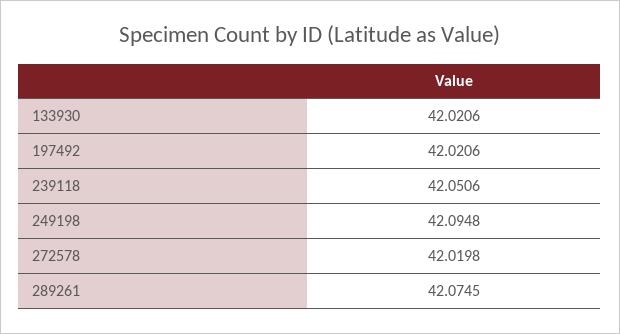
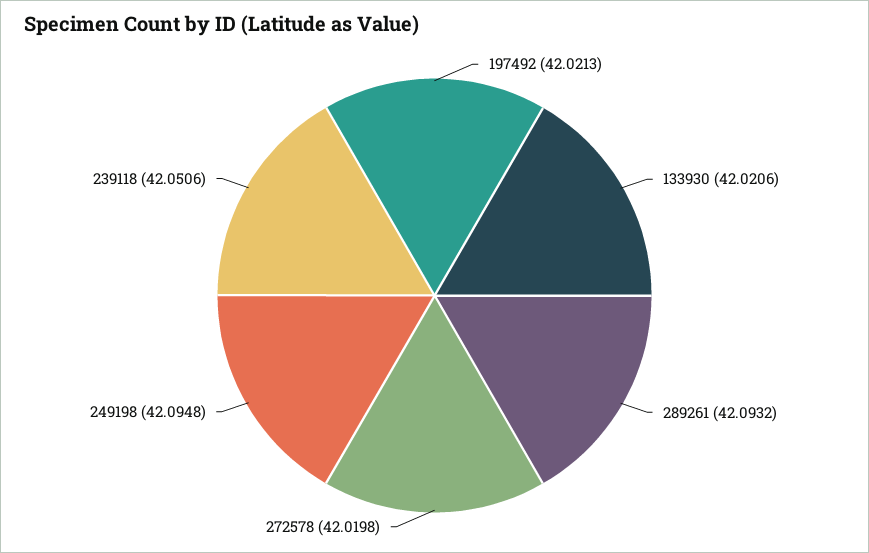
  {
    "133930": 42.0206,
-   "197492": 42.0206,
+   "197492": 42.0213,
    "239118": 42.0506,
    "249198": 42.0948,
    "272578": 42.0198,
-   "289261": 42.0745
+   "289261": 42.0932
  }

